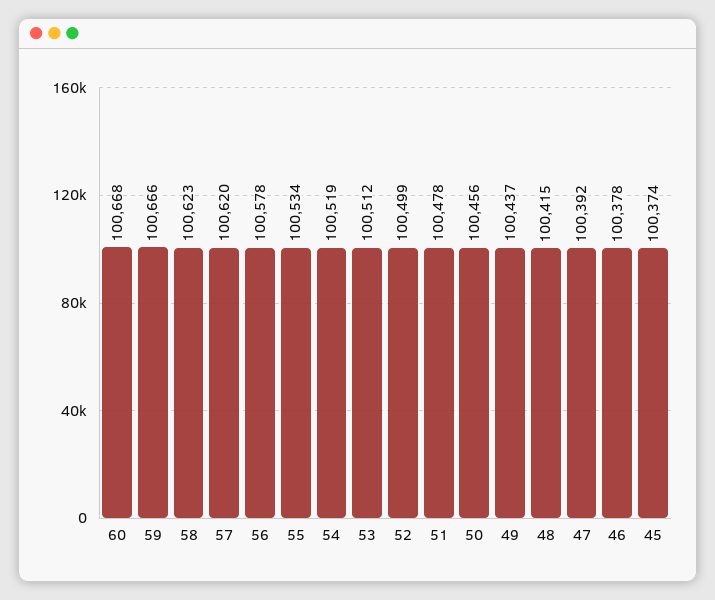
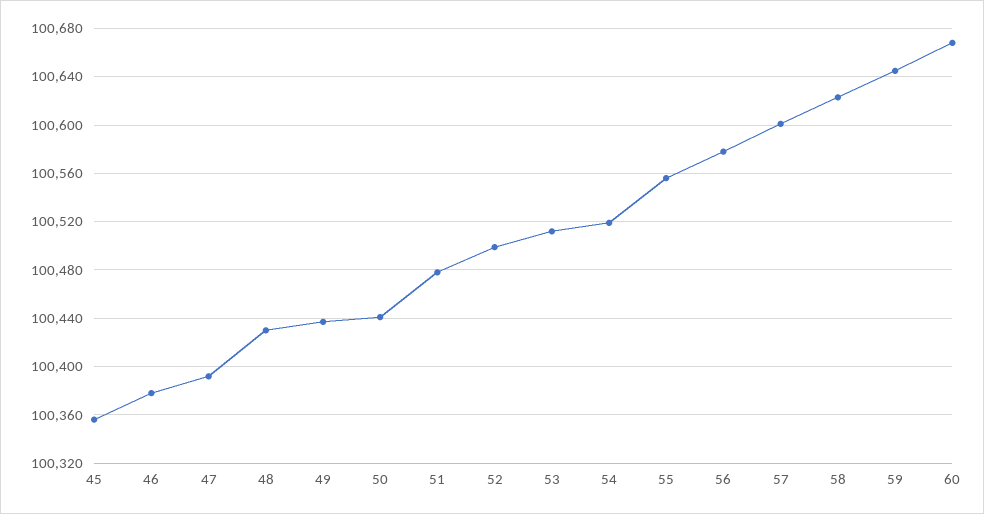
  {
    "60": 100668,
-   "59": 100666,
+   "59": 100645,
    "58": 100623,
-   "57": 100620,
+   "57": 100600,
    "56": 100578,
-   "55": 100534,
+   "55": 100555,
    "54": 100519,
    "53": 100512,
    "52": 100499,
    "51": 100478,
-   "50": 100456,
+   "50": 100440,
    "49": 100437,
-   "48": 100415,
+   "48": 100430,
    "47": 100392,
    "46": 100378,
-   "45": 100374
+   "45": 100355
  }

